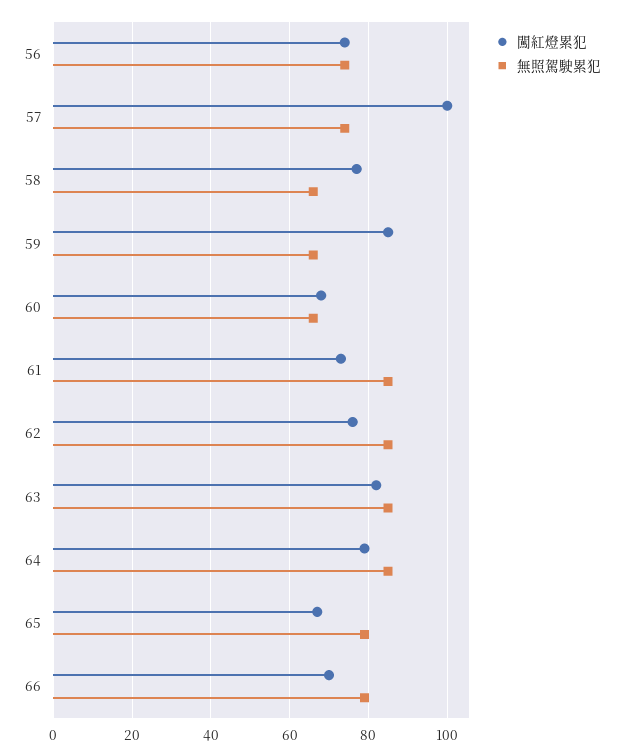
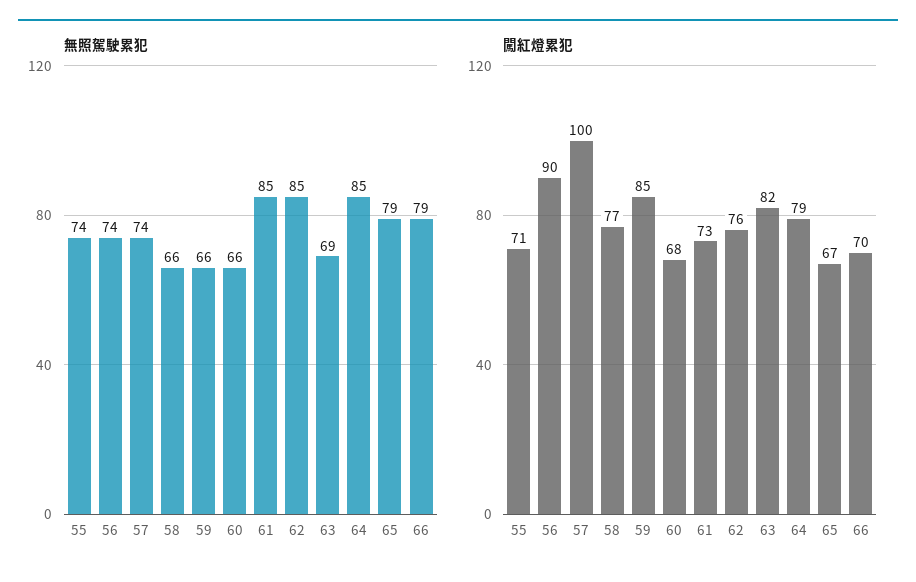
  {
    "闖紅燈累犯": {
-     "56": 75,
+     "56": 90,
      "57": 100,
      "58": 77,
      "59": 85,
      "60": 68,
      "61": 73,
      "62": 76,
      "63": 82,
      "64": 79,
      "65": 67,
-     "66": 70
+     "66": 70,
+     "55": 71
    },
    "無照駕駛累犯": {
      "56": 74,
      "57": 74,
      "58": 66,
      "59": 66,
      "60": 66,
      "61": 85,
      "62": 85,
-     "63": 85,
+     "63": 69,
      "64": 85,
      "65": 79,
-     "66": 79
+     "66": 79,
+     "55": 74
    }
  }

